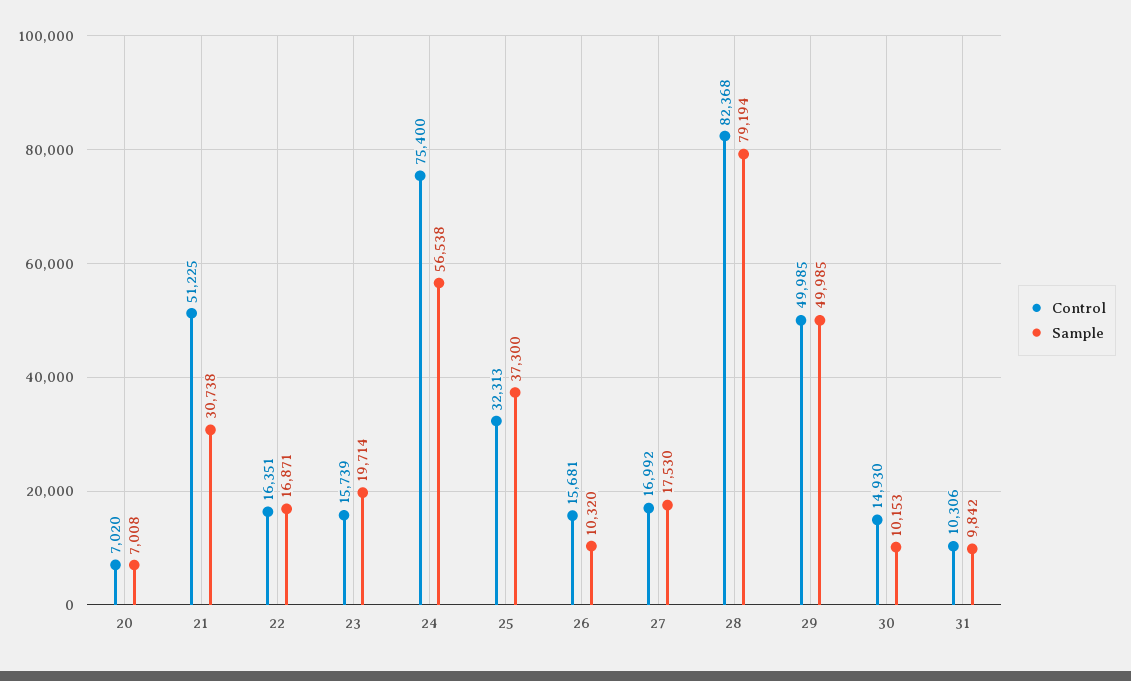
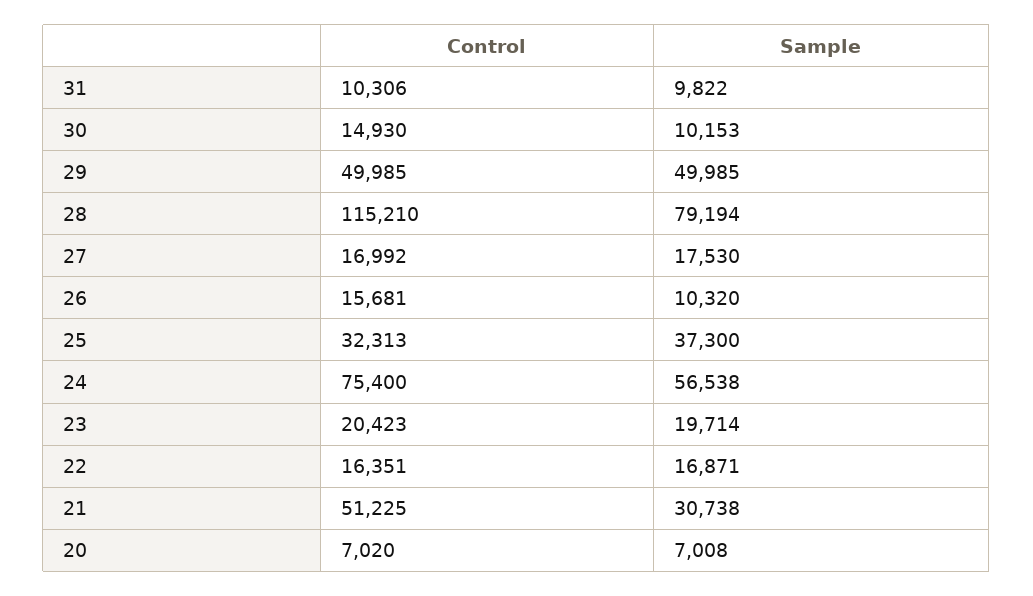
  {
    "Control": {
      "20": 7020,
      "21": 51225,
      "22": 16351,
-     "23": 15739,
+     "23": 20423,
      "24": 75400,
      "25": 32313,
      "26": 15681,
      "27": 16992,
-     "28": 82368,
+     "28": 115210,
      "29": 49985,
      "30": 14930,
      "31": 10306
    },
    "Sample": {
      "20": 7008,
      "21": 30738,
      "22": 16871,
      "23": 19714,
      "24": 56538,
      "25": 37300,
      "26": 10320,
      "27": 17530,
      "28": 79194,
      "29": 49985,
      "30": 10153,
-     "31": 9842
+     "31": 9822
    }
  }

